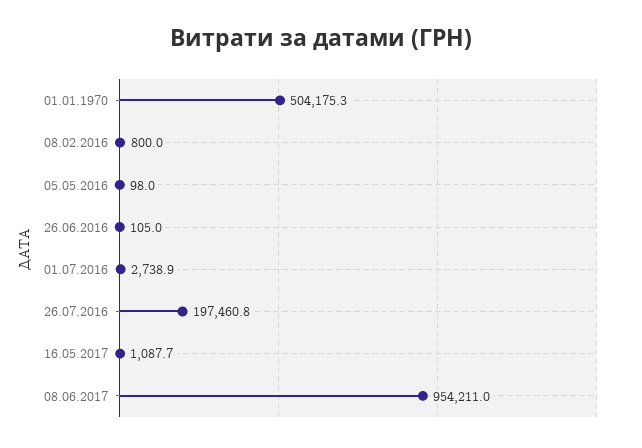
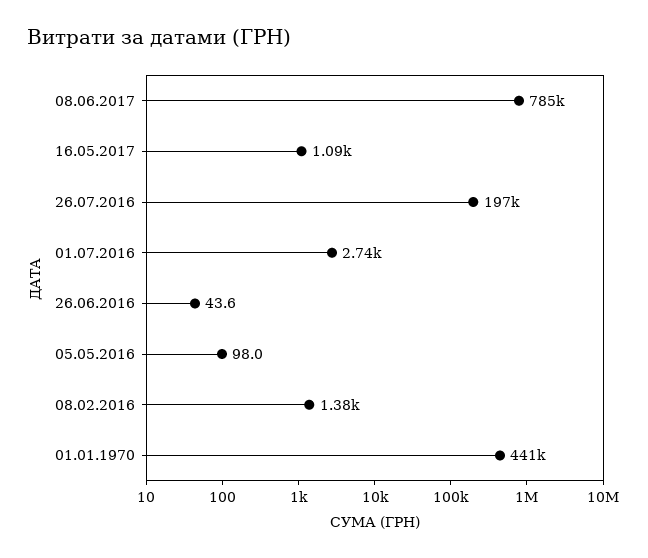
  {
-   "01.01.1970": 504175.3,
+   "01.01.1970": 441000,
-   "08.02.2016": 800,
+   "08.02.2016": 1380,
    "05.05.2016": 98,
-   "26.06.2016": 105,
+   "26.06.2016": 43.6,
    "01.07.2016": 2738.9,
    "26.07.2016": 197460.8,
    "16.05.2017": 1087.7,
-   "08.06.2017": 954211
+   "08.06.2017": 785000
  }

